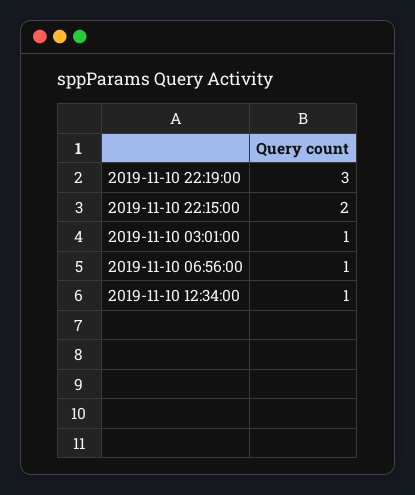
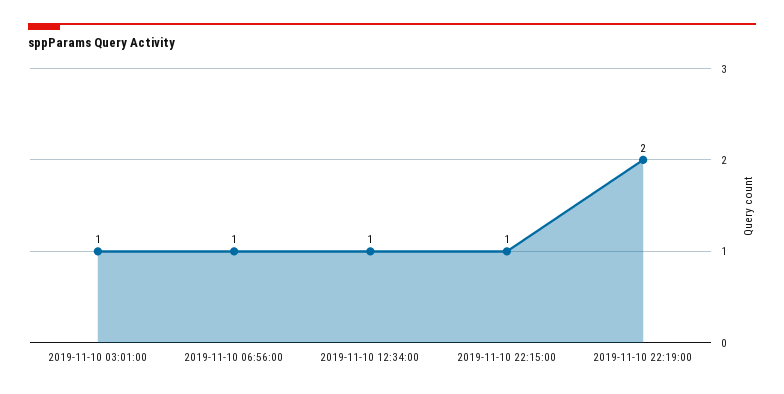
  {
-   "2019-11-10 22:19:00": 3,
+   "2019-11-10 22:19:00": 2,
-   "2019-11-10 22:15:00": 2,
+   "2019-11-10 22:15:00": 1,
    "2019-11-10 03:01:00": 1,
    "2019-11-10 06:56:00": 1,
    "2019-11-10 12:34:00": 1
  }

